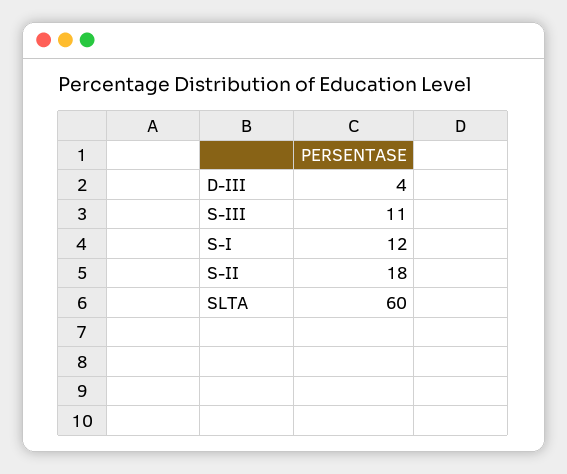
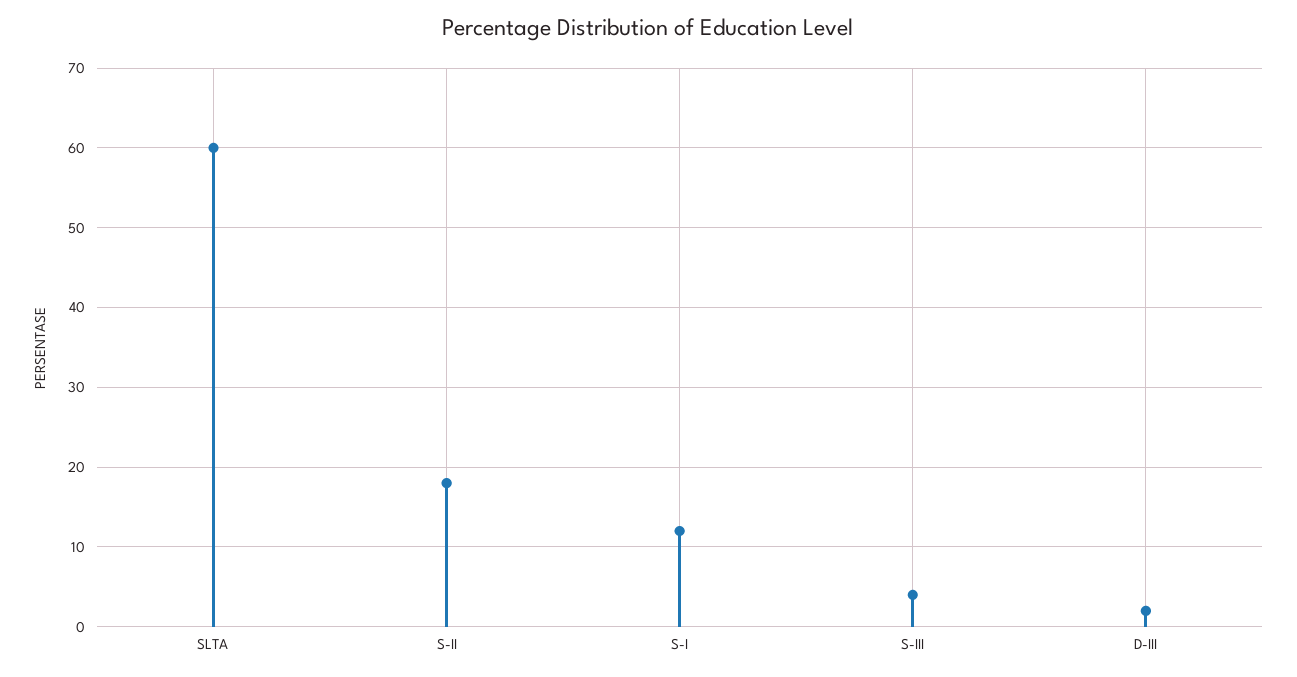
  {
-   "D-III": 4,
+   "D-III": 2,
-   "S-III": 11,
+   "S-III": 4,
    "S-I": 12,
    "S-II": 18,
    "SLTA": 60
  }

